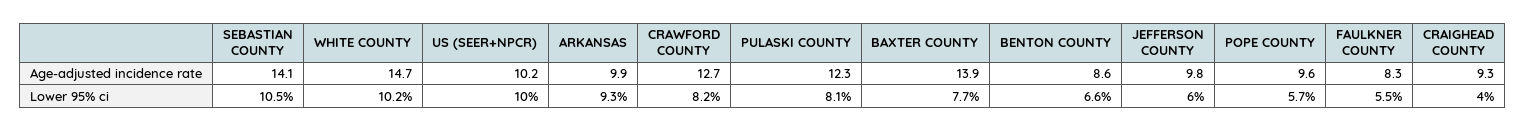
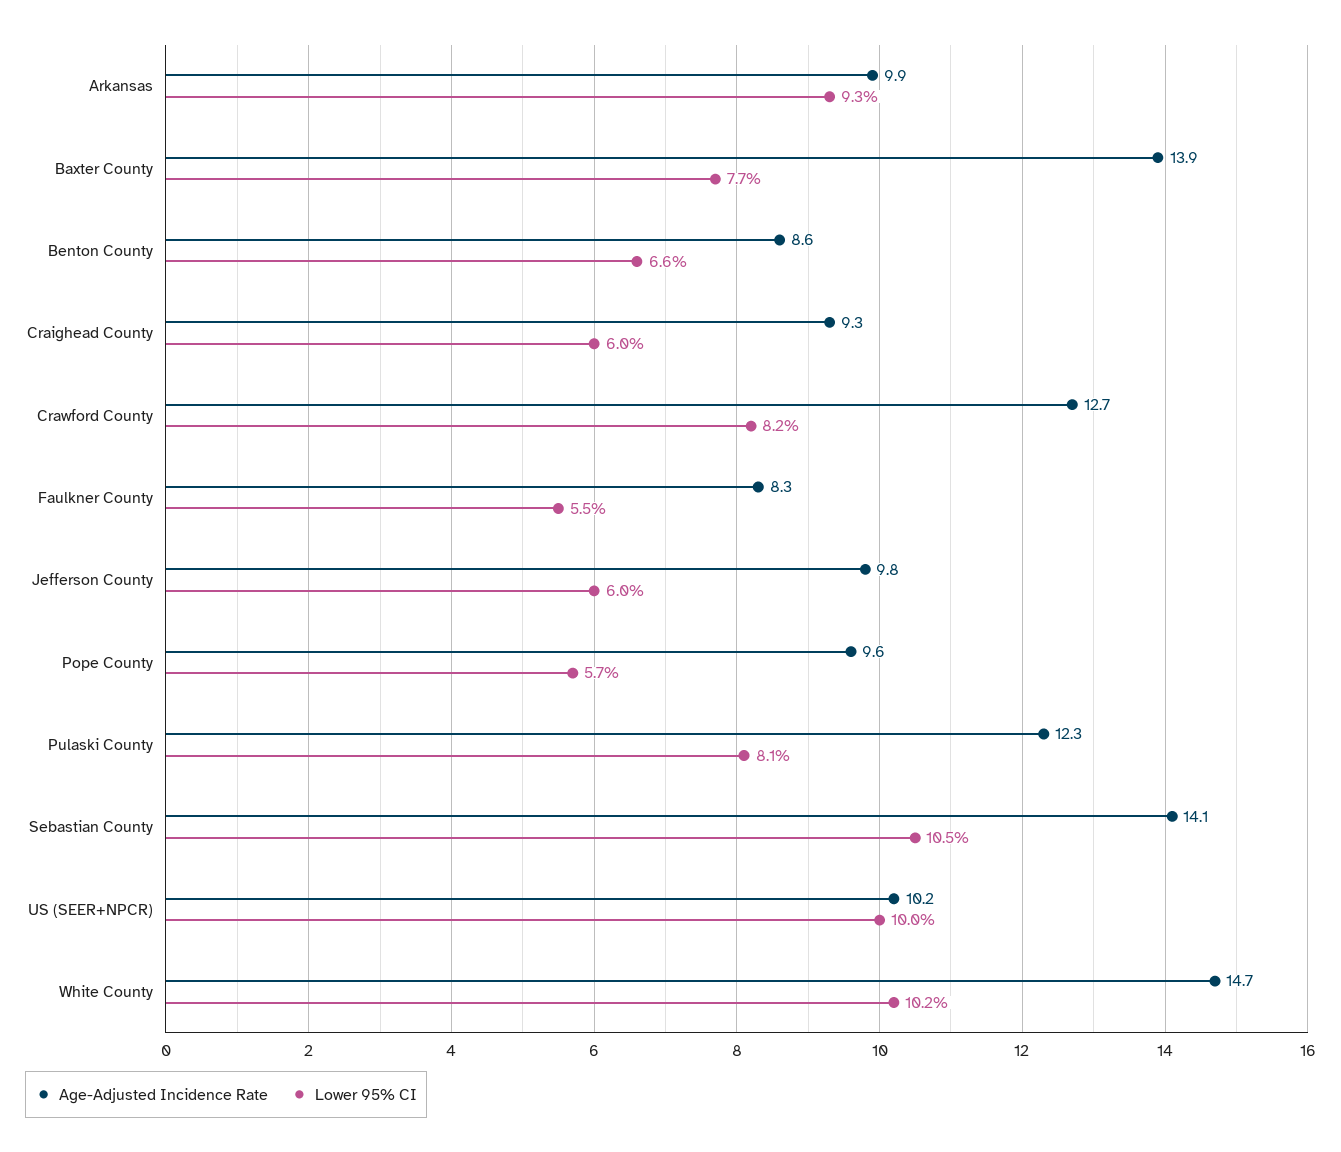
  {
    "Age-adjusted incidence rate": {
      "SEBASTIAN COUNTY": 14.1,
      "WHITE COUNTY": 14.7,
      "US (SEER+NPCR)": 10.2,
      "ARKANSAS": 9.9,
      "CRAWFORD COUNTY": 12.7,
      "PULASKI COUNTY": 12.3,
      "BAXTER COUNTY": 13.9,
      "BENTON COUNTY": 8.6,
      "JEFFERSON COUNTY": 9.8,
      "POPE COUNTY": 9.6,
      "FAULKNER COUNTY": 8.3,
      "CRAIGHEAD COUNTY": 9.3
    },
    "Lower 95% ci": {
      "SEBASTIAN COUNTY": 10.5,
      "WHITE COUNTY": 10.2,
      "US (SEER+NPCR)": 10,
      "ARKANSAS": 9.3,
      "CRAWFORD COUNTY": 8.2,
      "PULASKI COUNTY": 8.1,
      "BAXTER COUNTY": 7.7,
      "BENTON COUNTY": 6.6,
      "JEFFERSON COUNTY": 6,
      "POPE COUNTY": 5.7,
      "FAULKNER COUNTY": 5.5,
-     "CRAIGHEAD COUNTY": 4
+     "CRAIGHEAD COUNTY": 6
    }
  }

